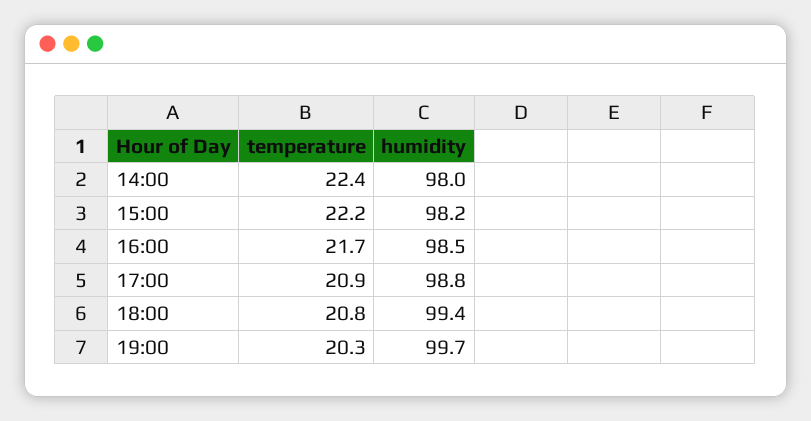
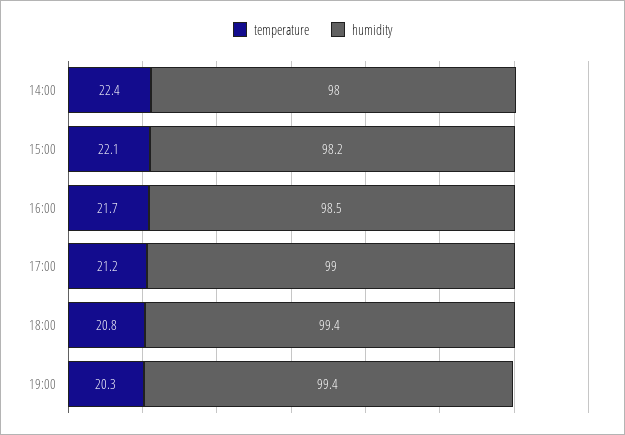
  {
    "temperature": {
      "14:00": 22.4,
-     "15:00": 22.2,
+     "15:00": 22.1,
      "16:00": 21.7,
-     "17:00": 20.9,
+     "17:00": 21.2,
      "18:00": 20.8,
      "19:00": 20.3
    },
    "humidity": {
      "14:00": 98,
      "15:00": 98.2,
      "16:00": 98.5,
-     "17:00": 98.8,
+     "17:00": 99,
      "18:00": 99.4,
-     "19:00": 99.7
+     "19:00": 99.4
    }
  }

